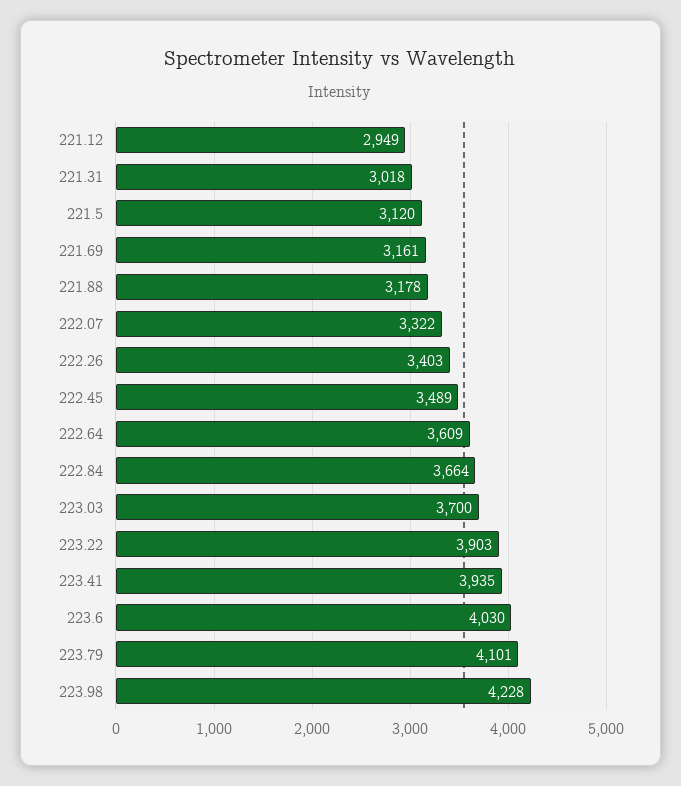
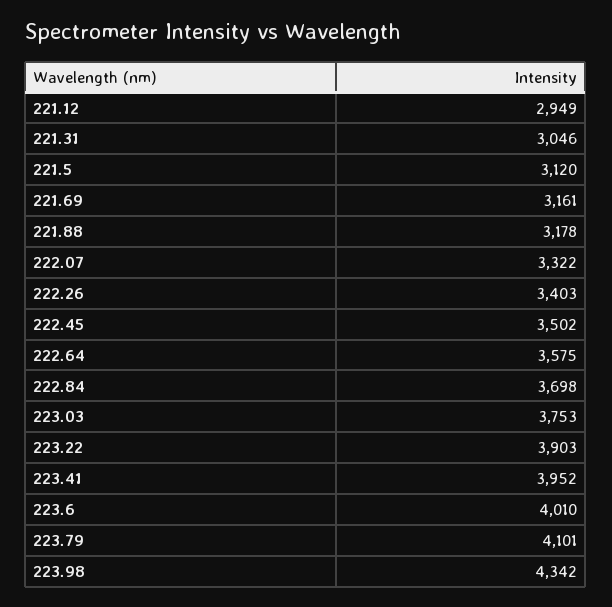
  {
    "221.12": 2949,
-   "221.31": 3018,
+   "221.31": 3046,
    "221.5": 3120,
    "221.69": 3161,
    "221.88": 3178,
    "222.07": 3322,
    "222.26": 3403,
-   "222.45": 3489,
+   "222.45": 3502,
-   "222.64": 3609,
+   "222.64": 3575,
-   "222.84": 3664,
+   "222.84": 3698,
-   "223.03": 3700,
+   "223.03": 3753,
    "223.22": 3903,
-   "223.41": 3935,
+   "223.41": 3952,
-   "223.6": 4030,
+   "223.6": 4010,
    "223.79": 4101,
-   "223.98": 4228
+   "223.98": 4342
  }

